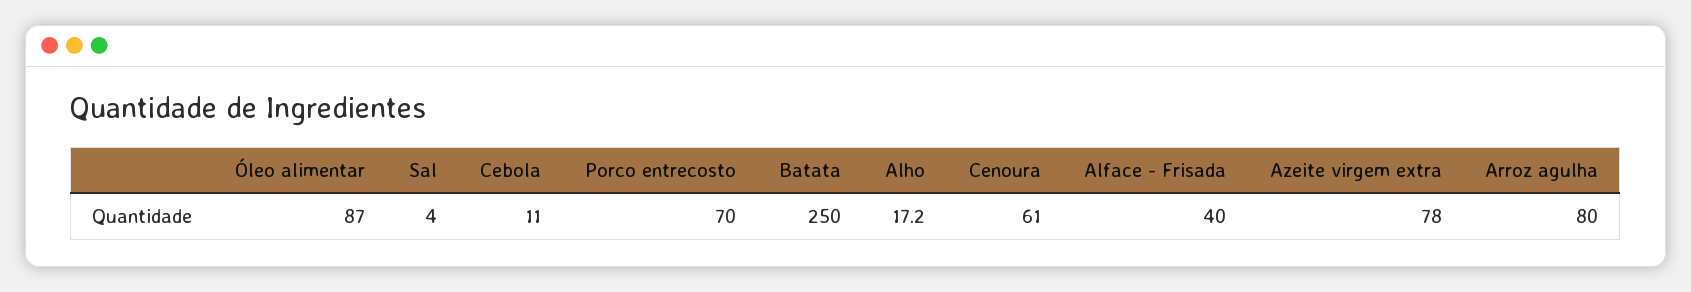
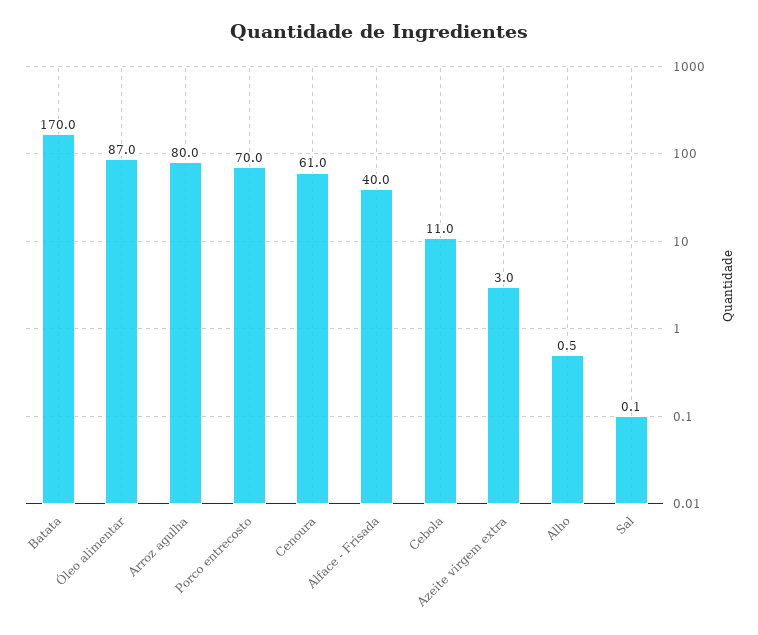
  {
    "Óleo alimentar": 87,
-   "Sal": 4,
+   "Sal": 0.1,
    "Cebola": 11,
    "Porco entrecosto": 70,
-   "Batata": 250,
+   "Batata": 170,
-   "Alho": 17.2,
+   "Alho": 0.5,
    "Cenoura": 61,
    "Alface - Frisada": 40,
-   "Azeite virgem extra": 78,
+   "Azeite virgem extra": 3,
    "Arroz agulha": 80
  }

